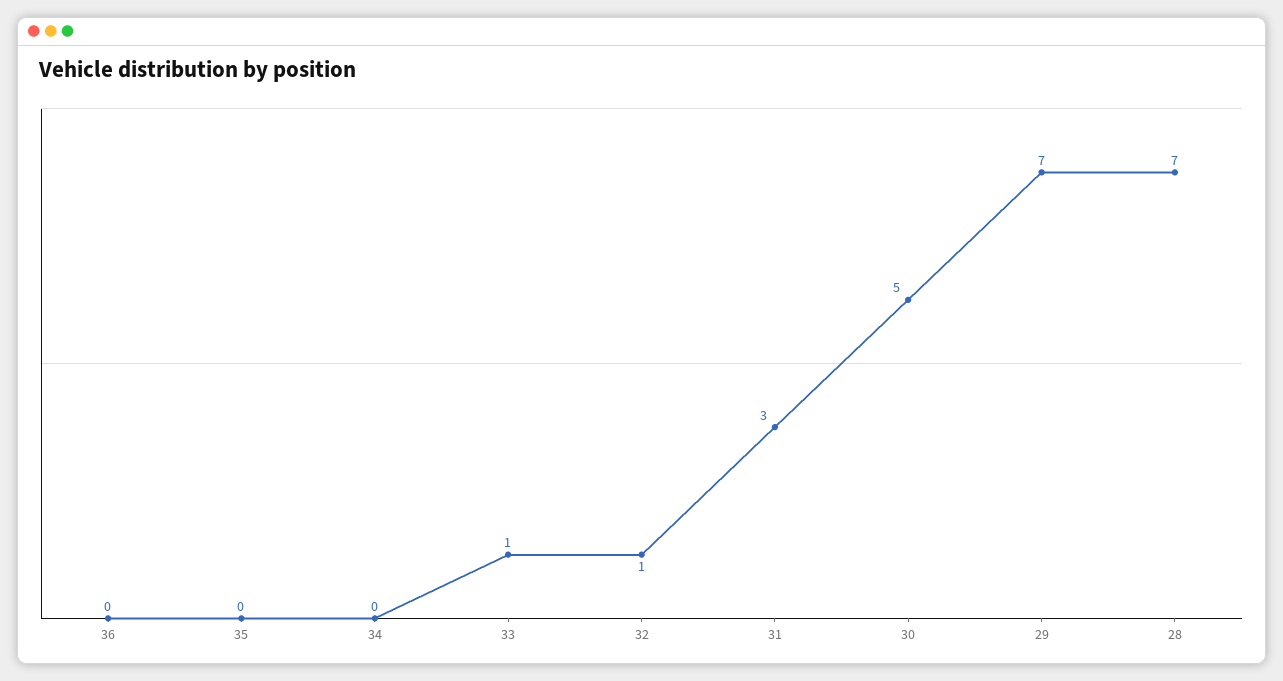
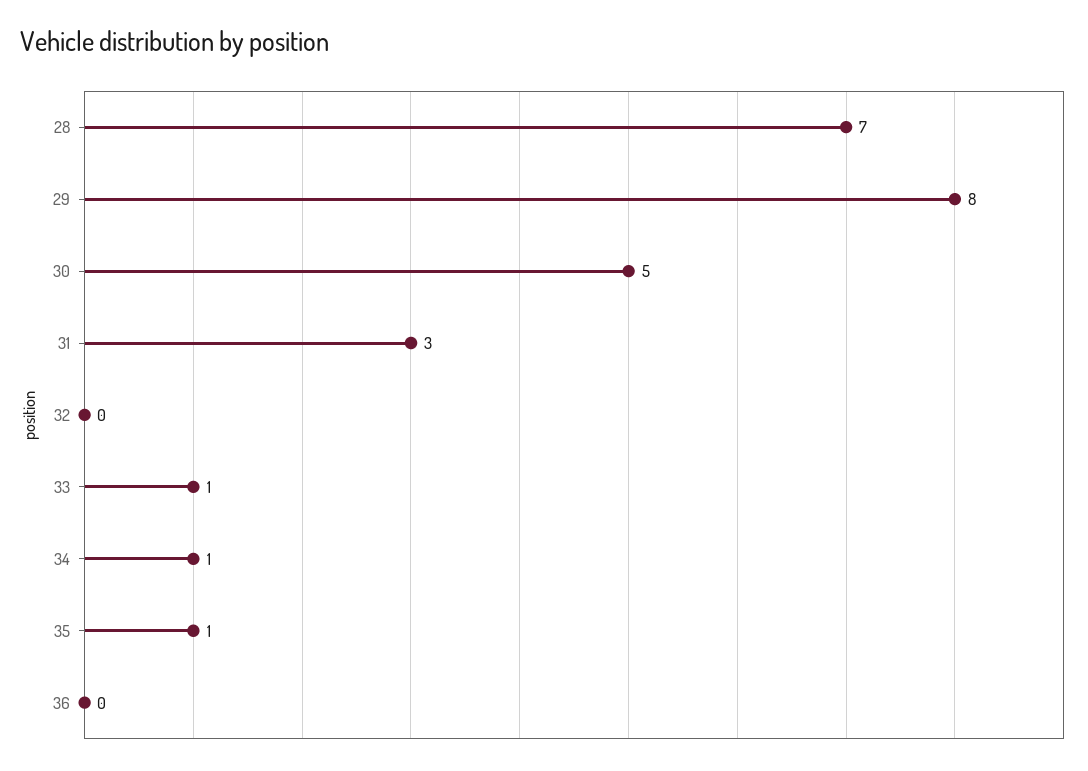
  {
    "36": 0,
-   "35": 0,
+   "35": 1,
-   "34": 0,
+   "34": 1,
    "33": 1,
-   "32": 1,
+   "32": 0,
    "31": 3,
    "30": 5,
-   "29": 7,
+   "29": 8,
    "28": 7
  }

